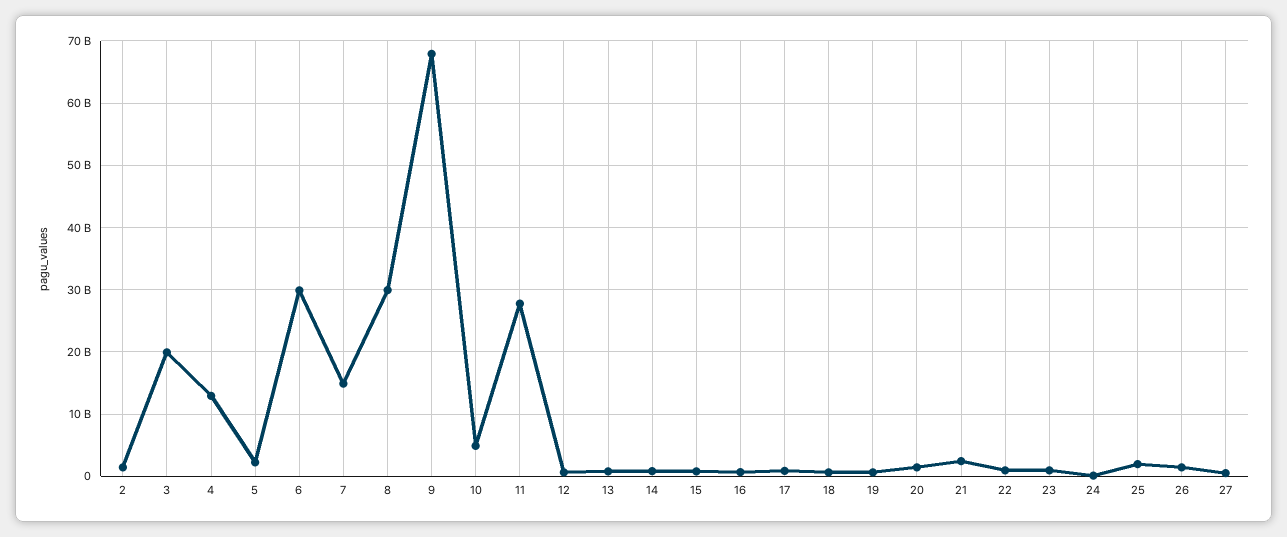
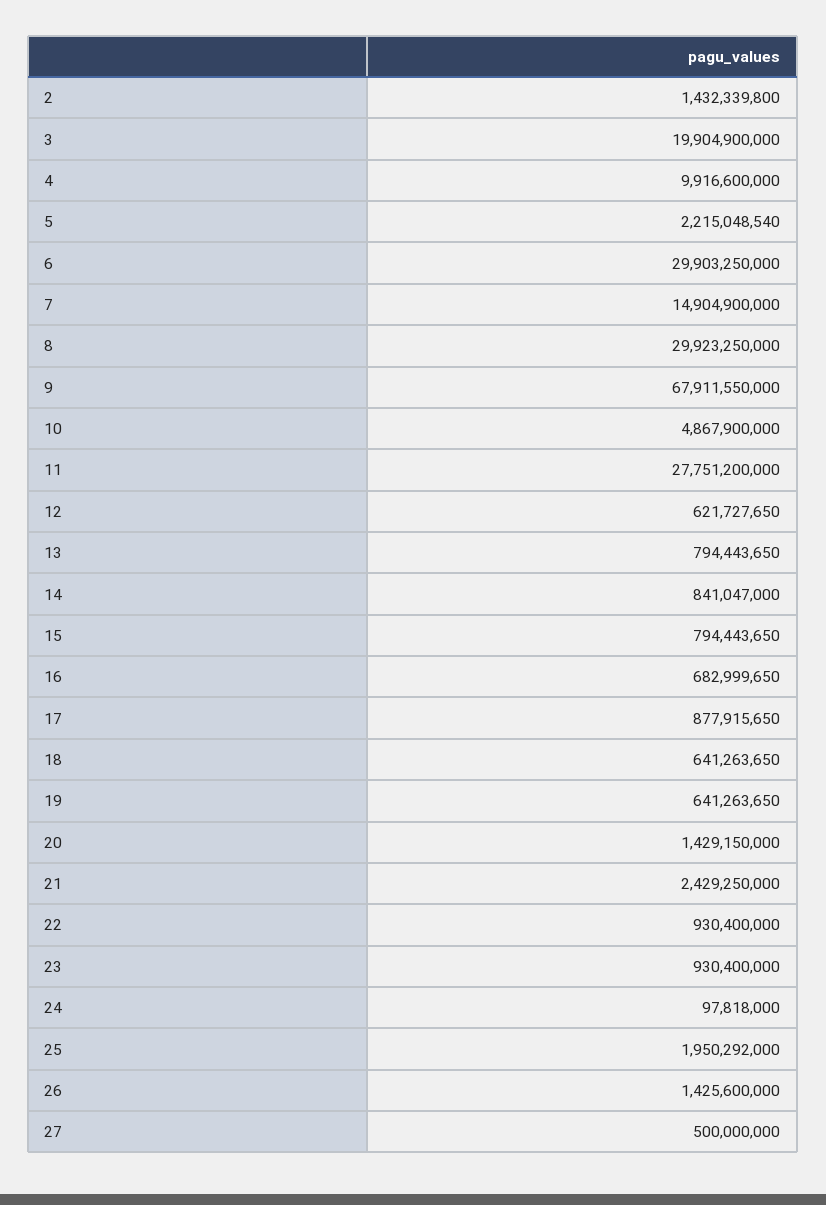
  {
    "2": 1432339800,
    "3": 19904900000,
-   "4": 13000000000,
+   "4": 9916600000,
    "5": 2215048540,
    "6": 29903250000,
    "7": 14904900000,
    "8": 29923250000,
    "9": 67911550000,
    "10": 4867900000,
    "11": 27751200000,
    "12": 621727650,
    "13": 794443650,
    "14": 841047000,
    "15": 794443650,
    "16": 682999650,
    "17": 877915650,
    "18": 641263650,
    "19": 641263650,
    "20": 1429150000,
    "21": 2429250000,
    "22": 930400000,
    "23": 930400000,
    "24": 97818000,
    "25": 1950292000,
    "26": 1425600000,
    "27": 500000000
  }

